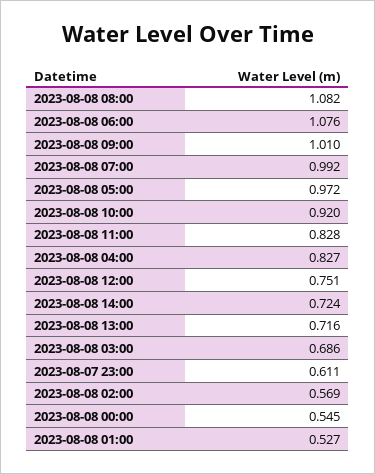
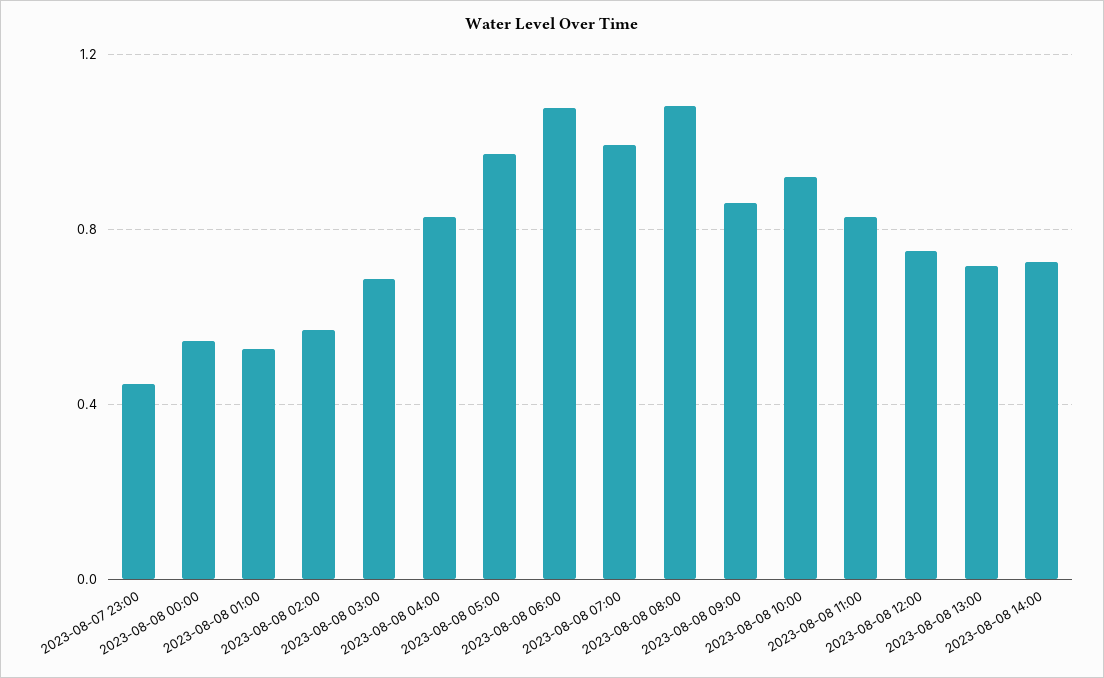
  {
    "2023-08-08 08:00": 1.082,
    "2023-08-08 06:00": 1.076,
-   "2023-08-08 09:00": 1.01,
+   "2023-08-08 09:00": 0.85,
    "2023-08-08 07:00": 0.992,
    "2023-08-08 05:00": 0.972,
    "2023-08-08 10:00": 0.92,
    "2023-08-08 11:00": 0.828,
    "2023-08-08 04:00": 0.827,
    "2023-08-08 12:00": 0.751,
    "2023-08-08 14:00": 0.724,
    "2023-08-08 13:00": 0.716,
    "2023-08-08 03:00": 0.686,
-   "2023-08-07 23:00": 0.611,
+   "2023-08-07 23:00": 0.45,
    "2023-08-08 02:00": 0.569,
    "2023-08-08 00:00": 0.545,
    "2023-08-08 01:00": 0.527
  }

